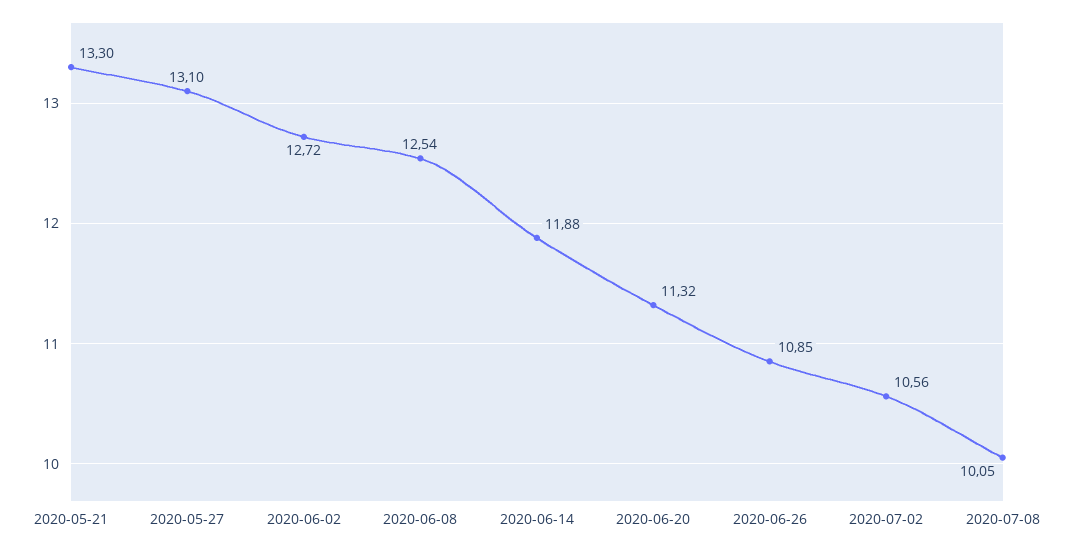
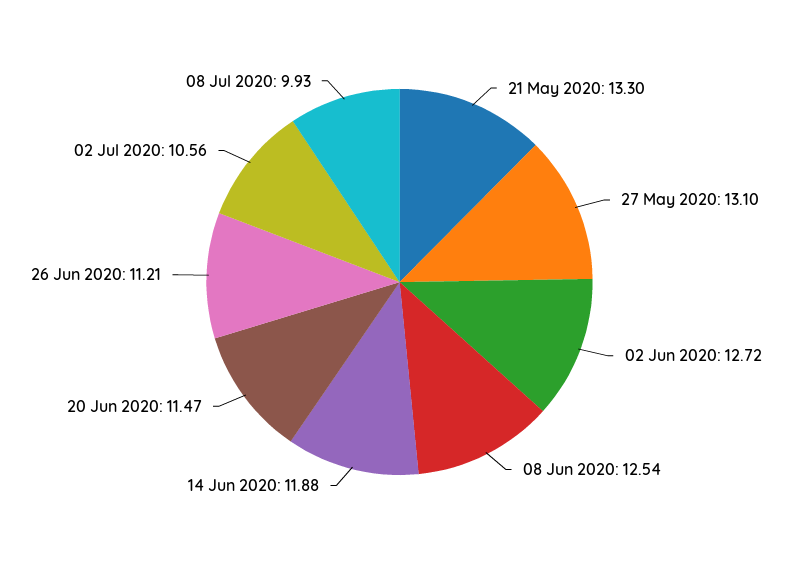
  {
    "2020-05-21": 13.3,
    "2020-05-27": 13.1,
    "2020-06-02": 12.72,
    "2020-06-08": 12.54,
    "2020-06-14": 11.88,
-   "2020-06-20": 11.32,
+   "2020-06-20": 11.47,
-   "2020-06-26": 10.85,
+   "2020-06-26": 11.21,
    "2020-07-02": 10.56,
-   "2020-07-08": 10.05
+   "2020-07-08": 9.93
  }

